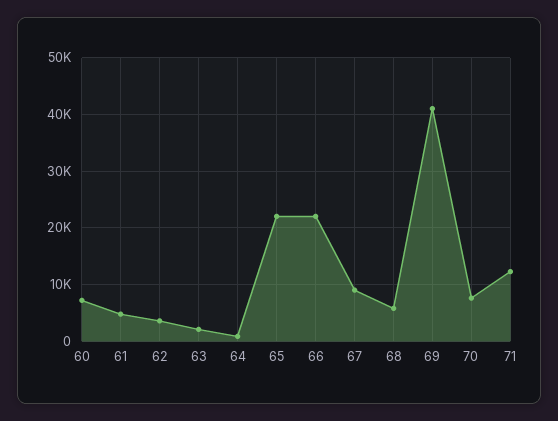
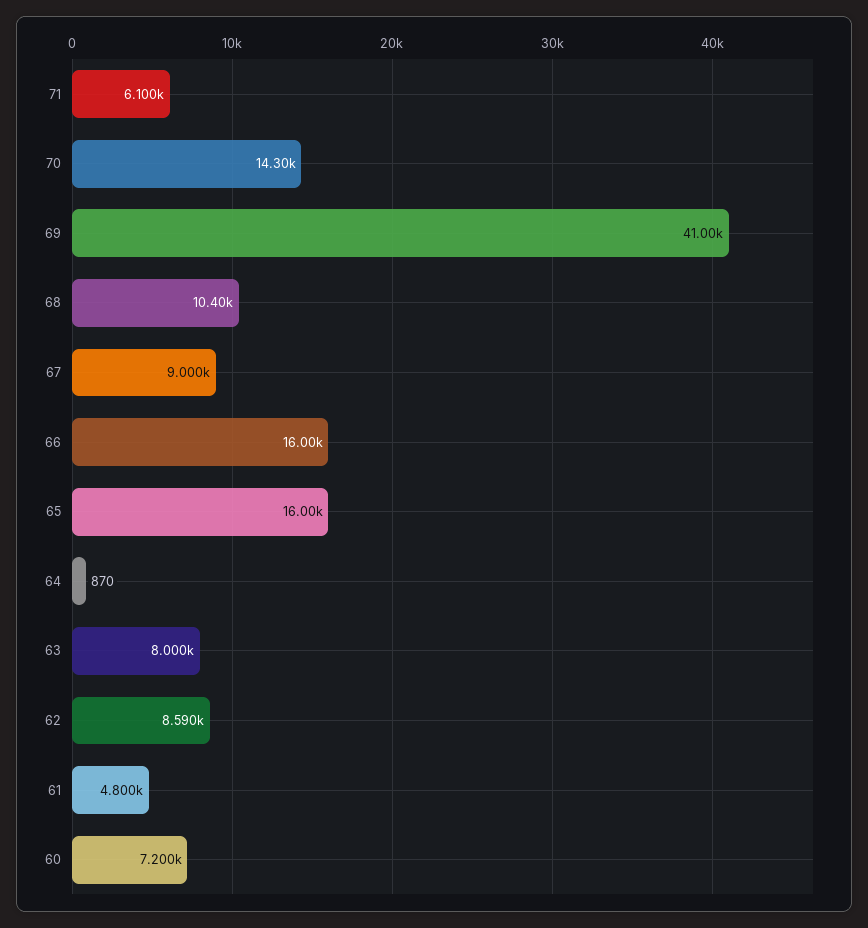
  {
    "60": 7200,
    "61": 4800,
-   "62": 4000,
+   "62": 8590,
-   "63": 2000,
+   "63": 8000,
    "64": 870,
-   "65": 22000,
+   "65": 16000,
-   "66": 22000,
+   "66": 16000,
    "67": 9000,
-   "68": 6000,
+   "68": 10400,
    "69": 41000,
-   "70": 8000,
+   "70": 14300,
-   "71": 12000
+   "71": 6100
  }

